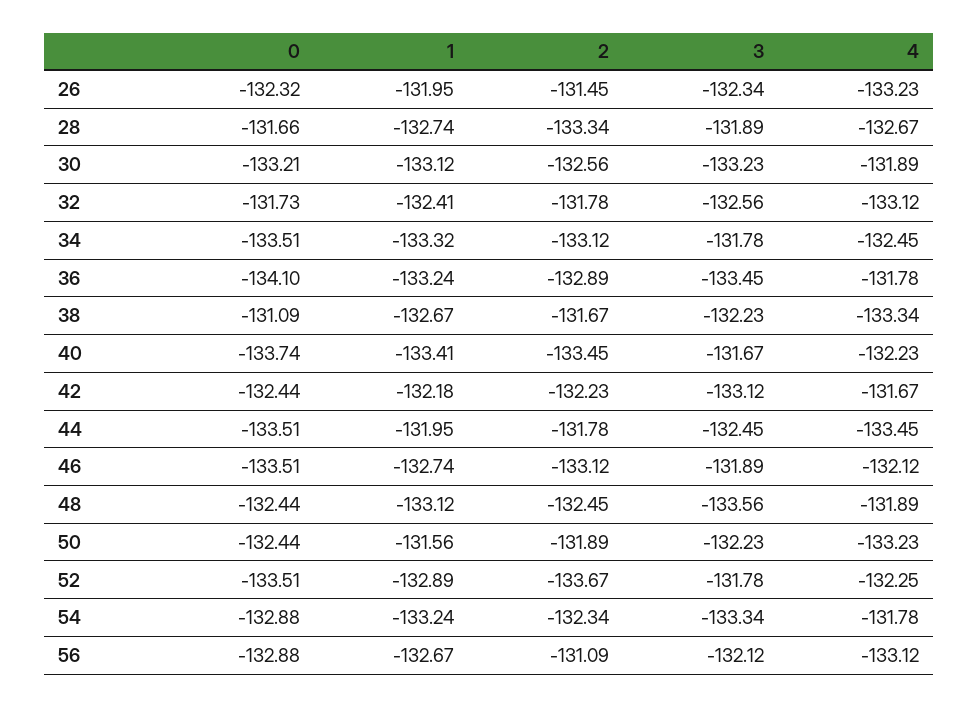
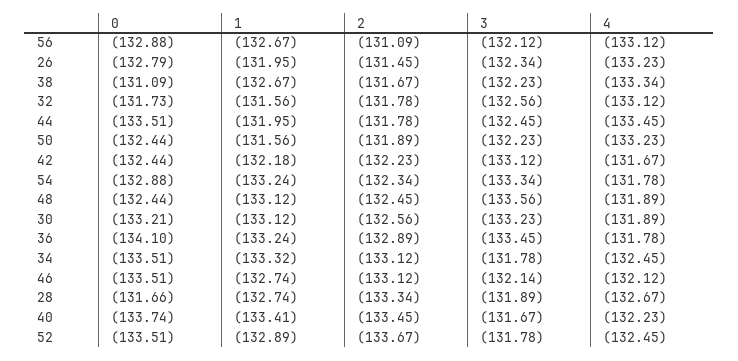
  {
    "0": {
-     "26": -132.32,
+     "26": -132.79,
      "28": -131.66,
      "30": -133.21,
      "32": -131.73,
      "34": -133.51,
      "36": -134.1,
      "38": -131.09,
      "40": -133.74,
      "42": -132.44,
      "44": -133.51,
      "46": -133.51,
      "48": -132.44,
      "50": -132.44,
      "52": -133.51,
      "54": -132.88,
      "56": -132.88
    },
    "1": {
      "26": -131.95,
      "28": -132.74,
      "30": -133.12,
-     "32": -132.41,
+     "32": -131.56,
      "34": -133.32,
      "36": -133.24,
      "38": -132.67,
      "40": -133.41,
      "42": -132.18,
      "44": -131.95,
      "46": -132.74,
      "48": -133.12,
      "50": -131.56,
      "52": -132.89,
      "54": -133.24,
      "56": -132.67
    },
    "2": {
      "26": -131.45,
      "28": -133.34,
      "30": -132.56,
      "32": -131.78,
      "34": -133.12,
      "36": -132.89,
      "38": -131.67,
      "40": -133.45,
      "42": -132.23,
      "44": -131.78,
      "46": -133.12,
      "48": -132.45,
      "50": -131.89,
      "52": -133.67,
      "54": -132.34,
      "56": -131.09
    },
    "3": {
      "26": -132.34,
      "28": -131.89,
      "30": -133.23,
      "32": -132.56,
      "34": -131.78,
      "36": -133.45,
      "38": -132.23,
      "40": -131.67,
      "42": -133.12,
      "44": -132.45,
-     "46": -131.89,
+     "46": -132.14,
      "48": -133.56,
      "50": -132.23,
      "52": -131.78,
      "54": -133.34,
      "56": -132.12
    },
    "4": {
      "26": -133.23,
      "28": -132.67,
      "30": -131.89,
      "32": -133.12,
      "34": -132.45,
      "36": -131.78,
      "38": -133.34,
      "40": -132.23,
      "42": -131.67,
      "44": -133.45,
      "46": -132.12,
      "48": -131.89,
      "50": -133.23,
-     "52": -132.25,
+     "52": -132.45,
      "54": -131.78,
      "56": -133.12
    }
  }

